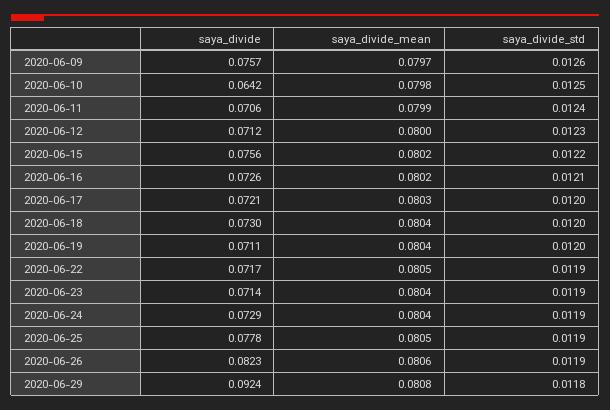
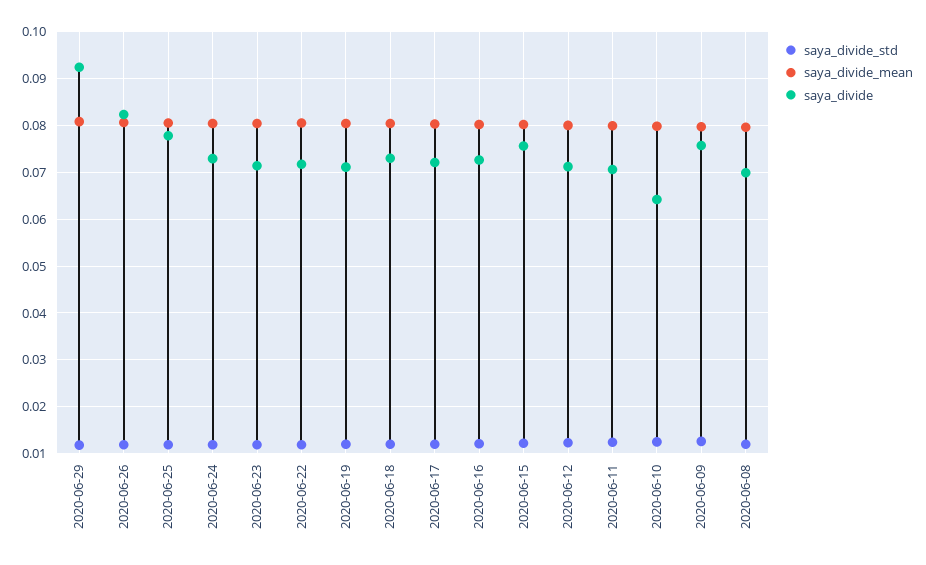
  {
    "saya_divide": {
      "2020-06-09": 0.0757,
      "2020-06-10": 0.0642,
      "2020-06-11": 0.0706,
      "2020-06-12": 0.0712,
      "2020-06-15": 0.0756,
      "2020-06-16": 0.0726,
      "2020-06-17": 0.0721,
      "2020-06-18": 0.073,
      "2020-06-19": 0.0711,
      "2020-06-22": 0.0717,
      "2020-06-23": 0.0714,
      "2020-06-24": 0.0729,
      "2020-06-25": 0.0778,
      "2020-06-26": 0.0823,
-     "2020-06-29": 0.0924
+     "2020-06-29": 0.0924,
+     "2020-06-08": 0.07
    },
    "saya_divide_mean": {
      "2020-06-09": 0.0797,
      "2020-06-10": 0.0798,
      "2020-06-11": 0.0799,
      "2020-06-12": 0.08,
      "2020-06-15": 0.0802,
      "2020-06-16": 0.0802,
      "2020-06-17": 0.0803,
      "2020-06-18": 0.0804,
      "2020-06-19": 0.0804,
      "2020-06-22": 0.0805,
      "2020-06-23": 0.0804,
      "2020-06-24": 0.0804,
      "2020-06-25": 0.0805,
      "2020-06-26": 0.0806,
-     "2020-06-29": 0.0808
+     "2020-06-29": 0.0808,
+     "2020-06-08": 0.08
    },
    "saya_divide_std": {
      "2020-06-09": 0.0126,
      "2020-06-10": 0.0125,
      "2020-06-11": 0.0124,
      "2020-06-12": 0.0123,
      "2020-06-15": 0.0122,
      "2020-06-16": 0.0121,
      "2020-06-17": 0.012,
      "2020-06-18": 0.012,
      "2020-06-19": 0.012,
      "2020-06-22": 0.0119,
      "2020-06-23": 0.0119,
      "2020-06-24": 0.0119,
      "2020-06-25": 0.0119,
      "2020-06-26": 0.0119,
-     "2020-06-29": 0.0118
+     "2020-06-29": 0.0118,
+     "2020-06-08": 0.012
    }
  }

